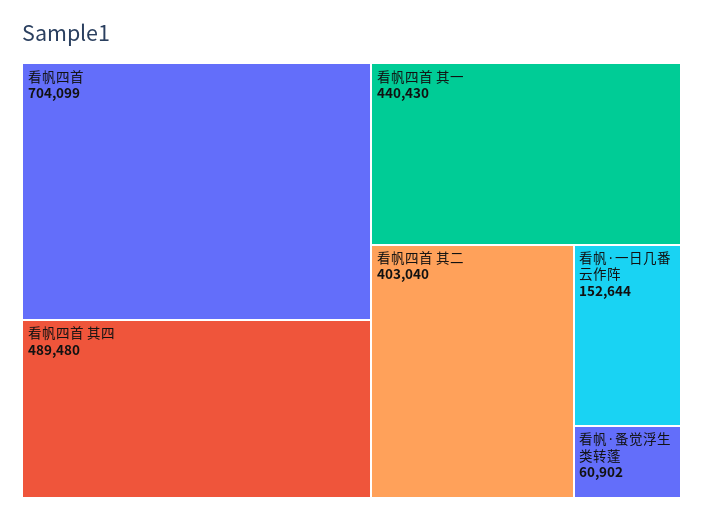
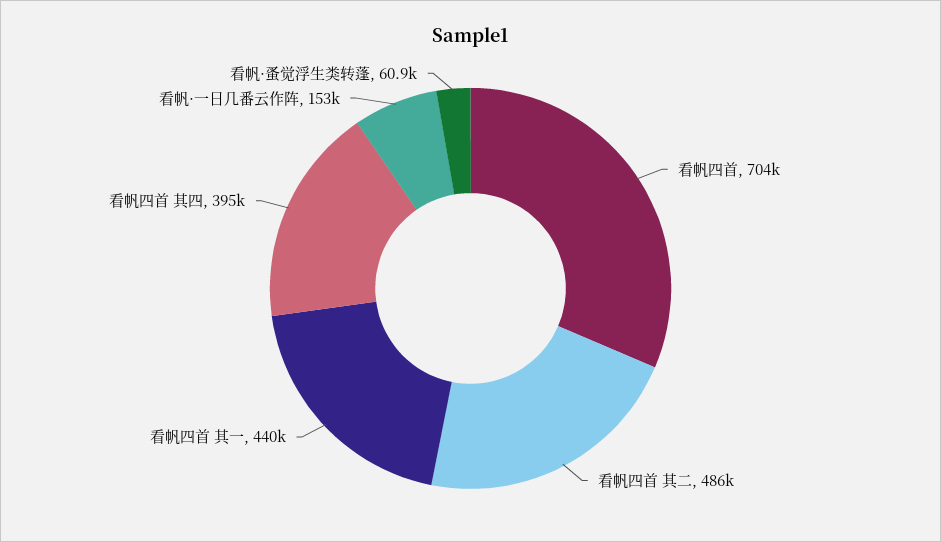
  {
    "看帆四首": 704099,
-   "看帆四首 其四": 489480,
+   "看帆四首 其四": 395000,
    "看帆四首 其一": 440430,
-   "看帆四首 其二": 403040,
+   "看帆四首 其二": 486000,
    "看帆·一日几番云作阵": 152644,
    "看帆·蚤觉浮生类转蓬": 60902
  }

